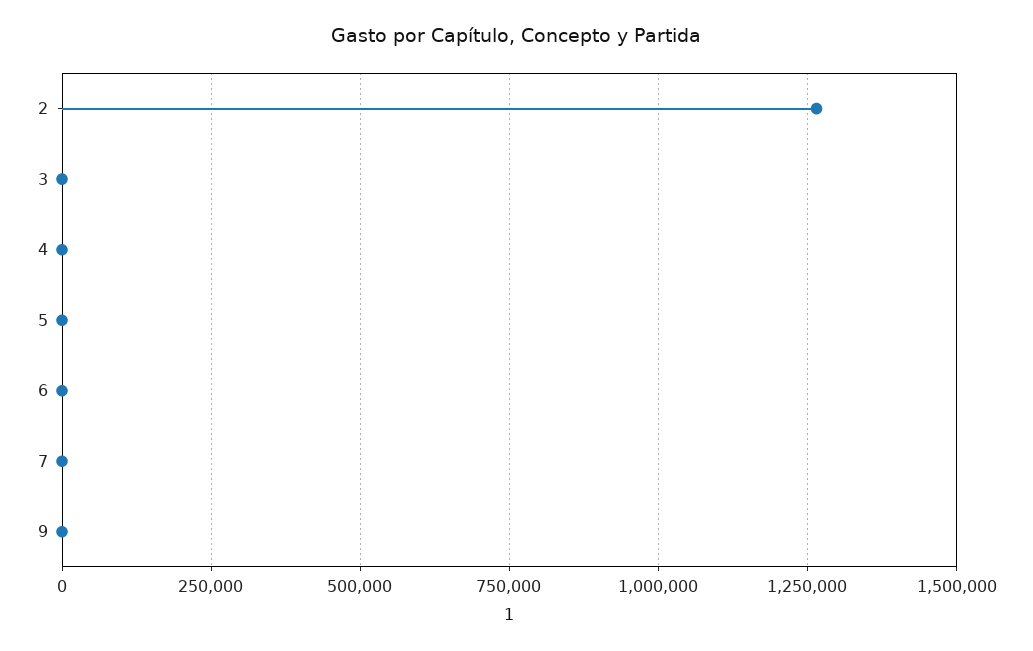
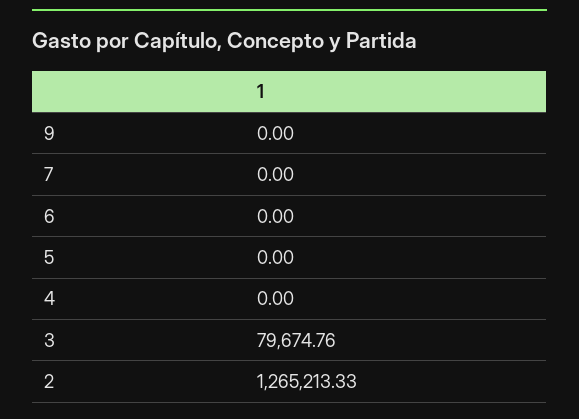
  {
    "2": 1265213.33,
-   "3": 0,
+   "3": 79674.76,
    "4": 0,
    "5": 0,
    "6": 0,
    "7": 0,
    "9": 0
  }

